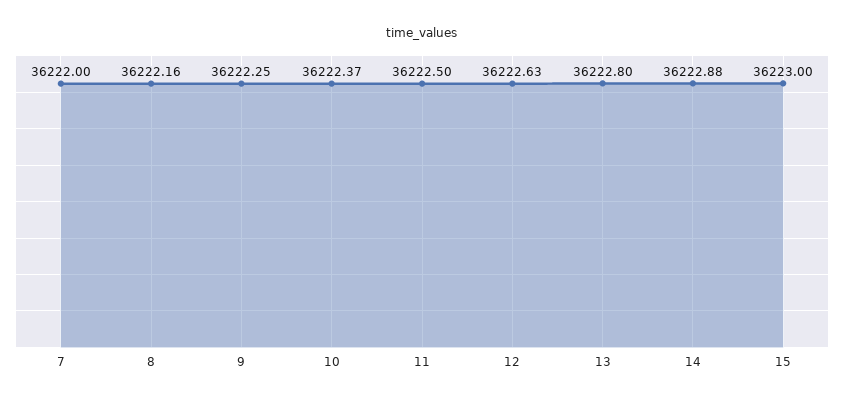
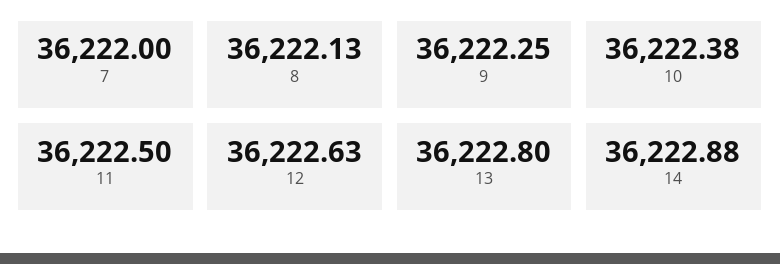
  {
    "7": 36222,
-   "8": 36222.16,
+   "8": 36222.13,
    "9": 36222.25,
-   "10": 36222.37,
+   "10": 36222.38,
    "11": 36222.5,
    "12": 36222.63,
    "13": 36222.8,
-   "14": 36222.88,
+   "14": 36222.88
-   "15": 36223
  }

